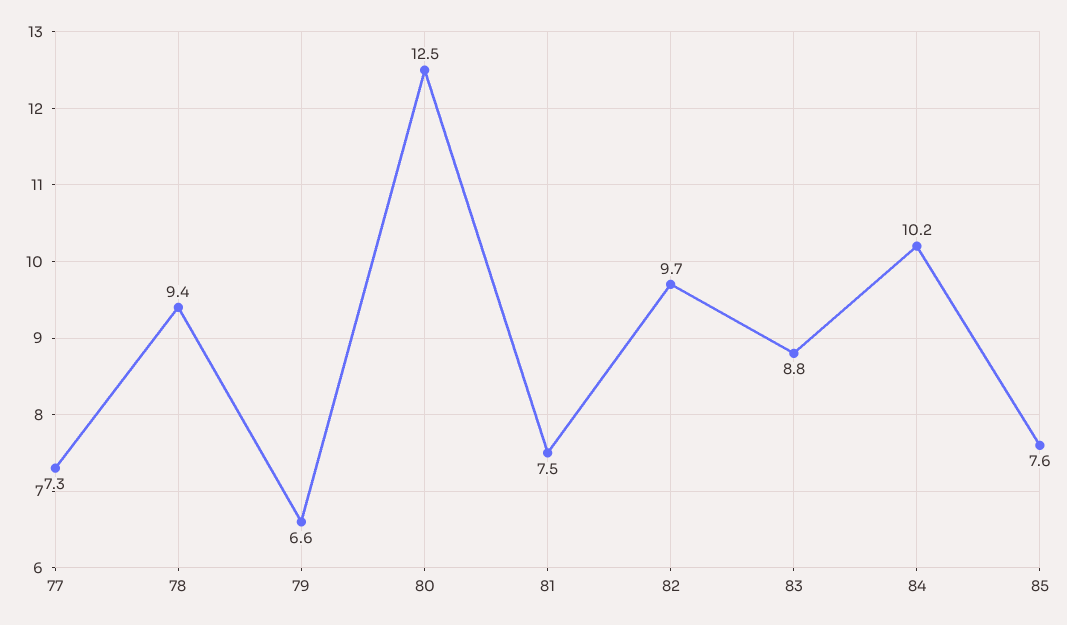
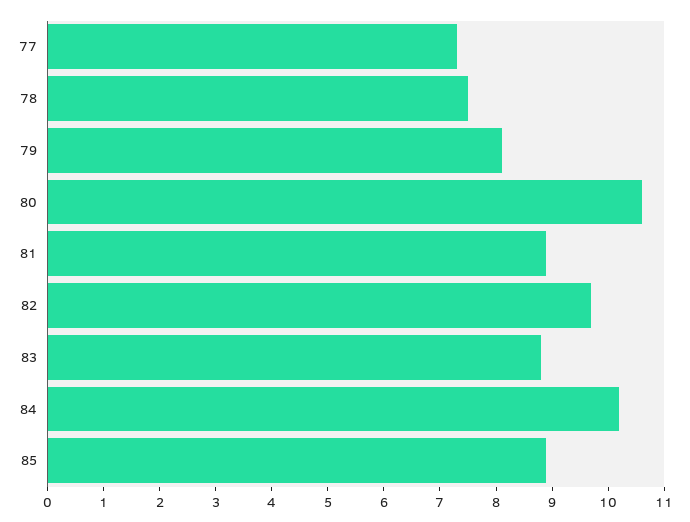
  {
    "77": 7.3,
-   "78": 9.4,
+   "78": 7.5,
-   "79": 6.6,
+   "79": 8,
-   "80": 12.5,
+   "80": 10.5,
-   "81": 7.5,
+   "81": 9,
    "82": 9.7,
    "83": 8.8,
    "84": 10.2,
-   "85": 7.6
+   "85": 9
  }

